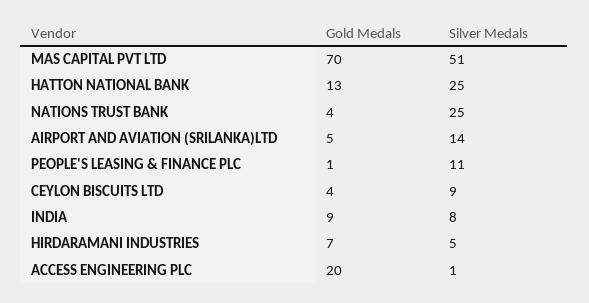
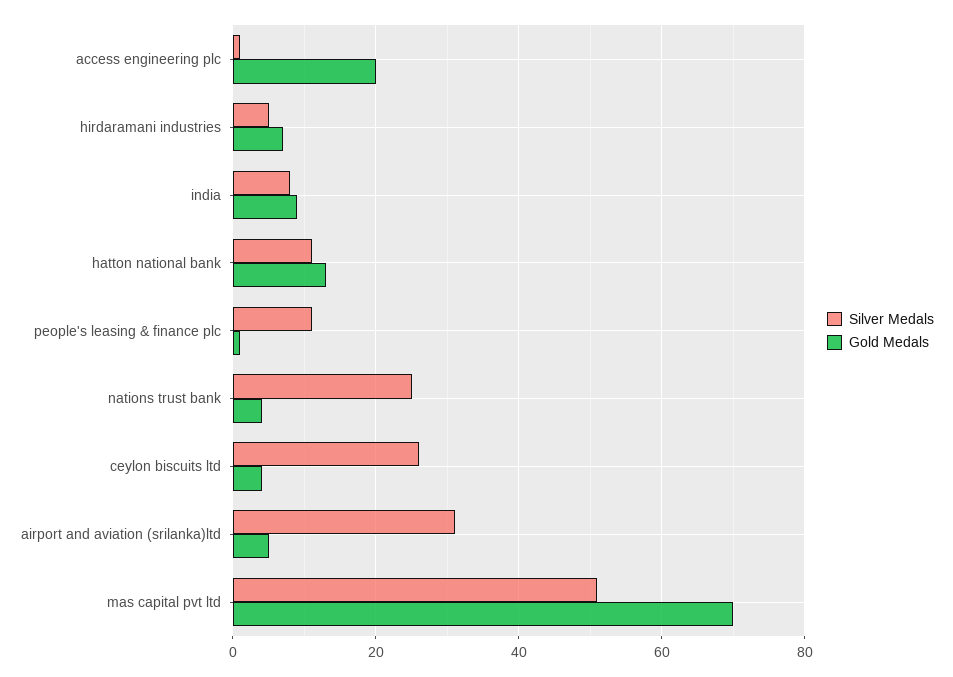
  {
    "Gold Medals": {
      "MAS CAPITAL PVT LTD": 70,
      "HATTON NATIONAL BANK": 13,
      "NATIONS TRUST BANK": 4,
      "AIRPORT AND AVIATION (SRILANKA)LTD": 5,
      "PEOPLE'S LEASING & FINANCE PLC": 1,
      "CEYLON BISCUITS LTD": 4,
      "INDIA": 9,
      "HIRDARAMANI INDUSTRIES": 7,
      "ACCESS ENGINEERING PLC": 20
    },
    "Silver Medals": {
      "MAS CAPITAL PVT LTD": 51,
-     "HATTON NATIONAL BANK": 25,
+     "HATTON NATIONAL BANK": 10,
      "NATIONS TRUST BANK": 25,
-     "AIRPORT AND AVIATION (SRILANKA)LTD": 14,
+     "AIRPORT AND AVIATION (SRILANKA)LTD": 30,
      "PEOPLE'S LEASING & FINANCE PLC": 11,
-     "CEYLON BISCUITS LTD": 9,
+     "CEYLON BISCUITS LTD": 25,
      "INDIA": 8,
      "HIRDARAMANI INDUSTRIES": 5,
      "ACCESS ENGINEERING PLC": 1
    }
  }

